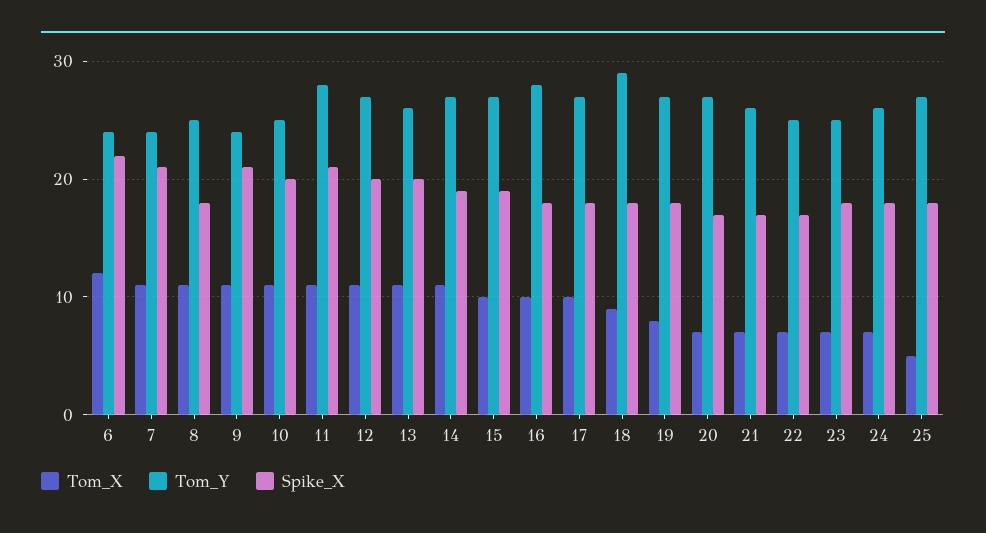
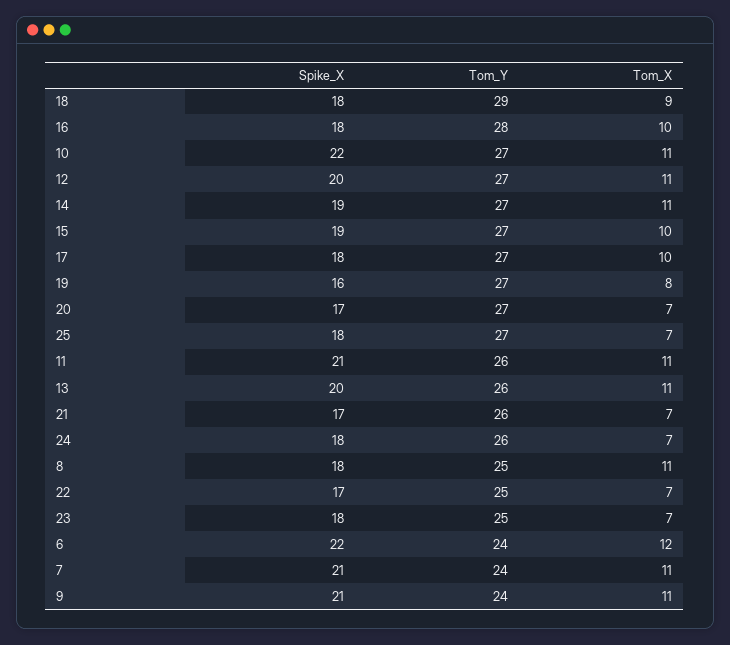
  {
    "Tom_X": {
      "6": 12,
      "7": 11,
      "8": 11,
      "9": 11,
      "10": 11,
      "11": 11,
      "12": 11,
      "13": 11,
      "14": 11,
      "15": 10,
      "16": 10,
      "17": 10,
      "18": 9,
      "19": 8,
      "20": 7,
      "21": 7,
      "22": 7,
      "23": 7,
      "24": 7,
-     "25": 5
+     "25": 7
    },
    "Tom_Y": {
      "6": 24,
      "7": 24,
      "8": 25,
      "9": 24,
-     "10": 25,
+     "10": 27,
-     "11": 28,
+     "11": 26,
      "12": 27,
      "13": 26,
      "14": 27,
      "15": 27,
      "16": 28,
      "17": 27,
      "18": 29,
      "19": 27,
      "20": 27,
      "21": 26,
      "22": 25,
      "23": 25,
      "24": 26,
      "25": 27
    },
    "Spike_X": {
      "6": 22,
      "7": 21,
      "8": 18,
      "9": 21,
-     "10": 20,
+     "10": 22,
      "11": 21,
      "12": 20,
      "13": 20,
      "14": 19,
      "15": 19,
      "16": 18,
      "17": 18,
      "18": 18,
-     "19": 18,
+     "19": 16,
      "20": 17,
      "21": 17,
      "22": 17,
      "23": 18,
      "24": 18,
      "25": 18
    }
  }

